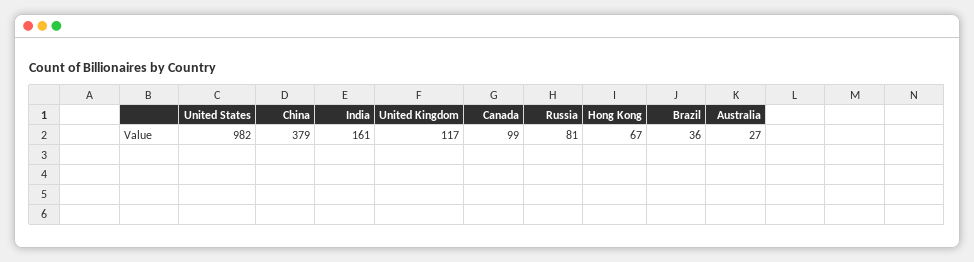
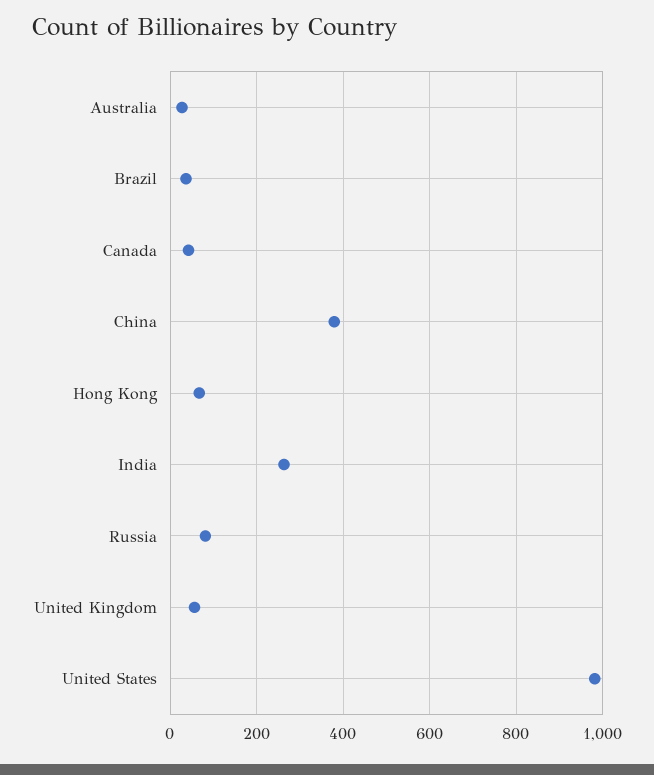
  {
    "United States": 982,
    "China": 379,
-   "India": 161,
+   "India": 260,
-   "United Kingdom": 117,
+   "United Kingdom": 60,
-   "Canada": 99,
+   "Canada": 40,
    "Russia": 81,
    "Hong Kong": 67,
    "Brazil": 36,
    "Australia": 27
  }

